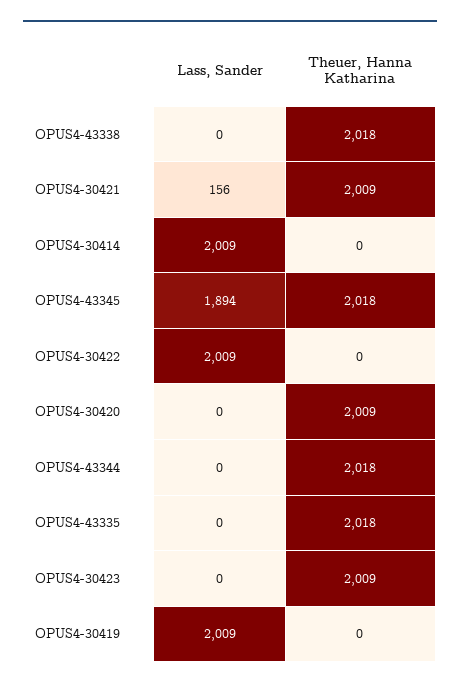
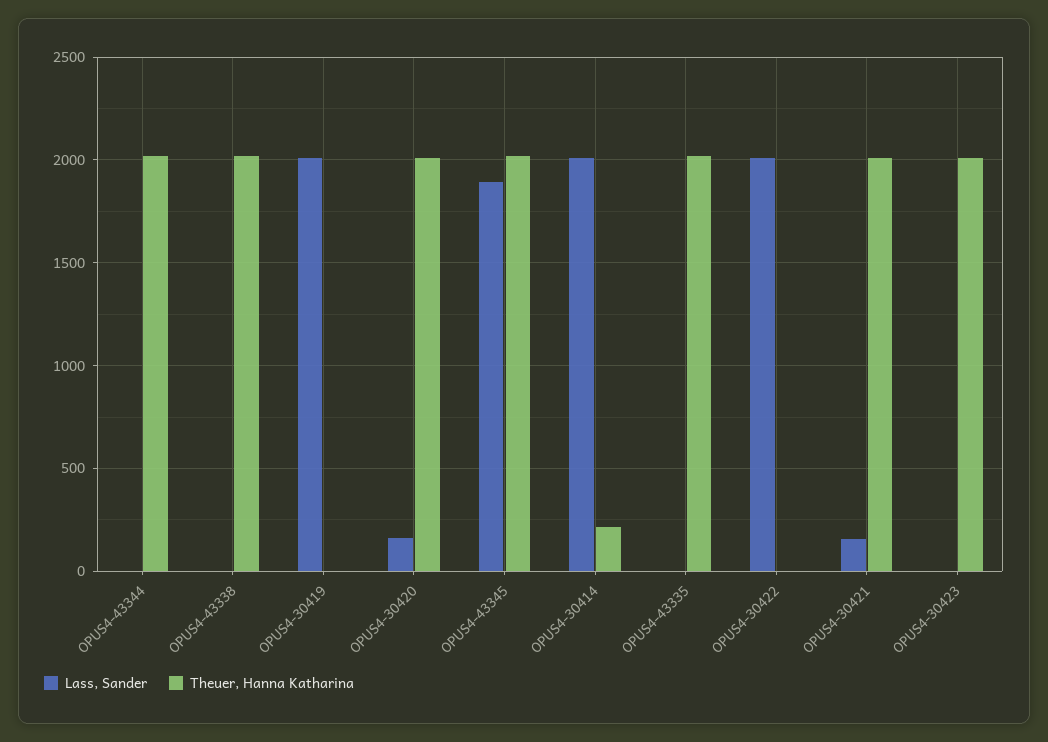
  {
    "Lass, Sander": {
      "OPUS4-43338": 0,
      "OPUS4-30421": 156,
      "OPUS4-30414": 2009,
      "OPUS4-43345": 1894,
      "OPUS4-30422": 2009,
-     "OPUS4-30420": 0,
+     "OPUS4-30420": 150,
      "OPUS4-43344": 0,
      "OPUS4-43335": 0,
      "OPUS4-30423": 0,
      "OPUS4-30419": 2009
    },
    "Theuer, Hanna Katharina": {
      "OPUS4-43338": 2018,
      "OPUS4-30421": 2009,
-     "OPUS4-30414": 0,
+     "OPUS4-30414": 200,
      "OPUS4-43345": 2018,
      "OPUS4-30422": 0,
      "OPUS4-30420": 2009,
      "OPUS4-43344": 2018,
      "OPUS4-43335": 2018,
      "OPUS4-30423": 2009,
      "OPUS4-30419": 0
    }
  }

